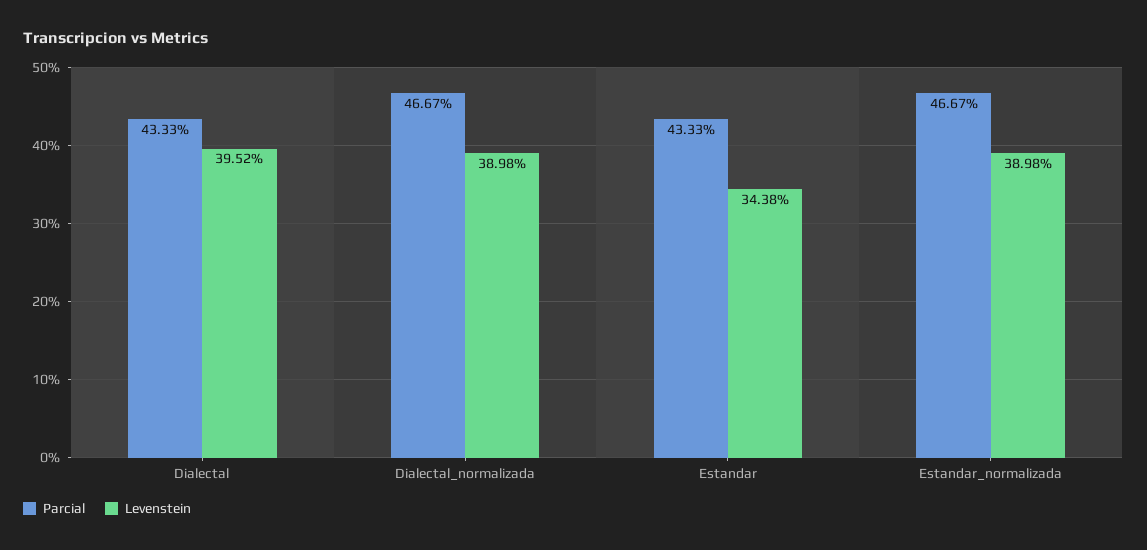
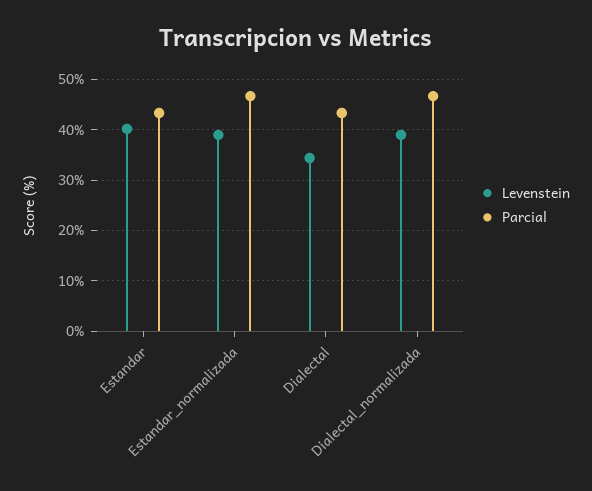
  {
    "Parcial": {
      "Dialectal": 43.33,
      "Dialectal_normalizada": 46.67,
      "Estandar": 43.33,
      "Estandar_normalizada": 46.67
    },
    "Levenstein": {
-     "Dialectal": 39.52,
+     "Dialectal": 34,
      "Dialectal_normalizada": 38.98,
-     "Estandar": 34.38,
+     "Estandar": 40,
      "Estandar_normalizada": 38.98
    }
  }

